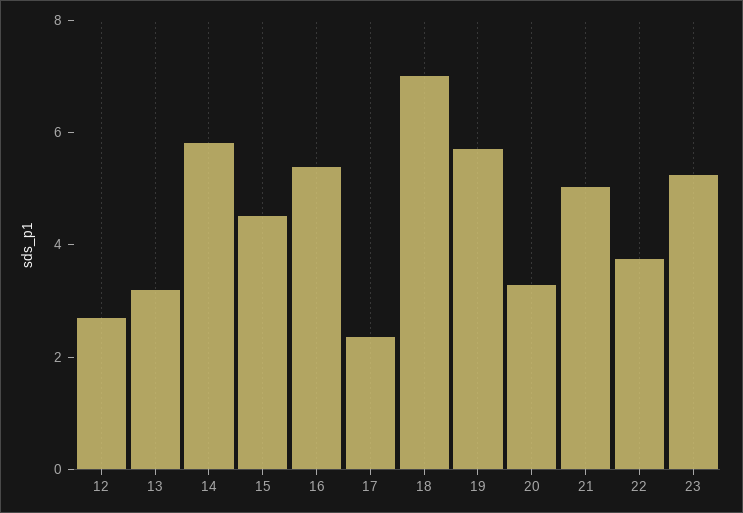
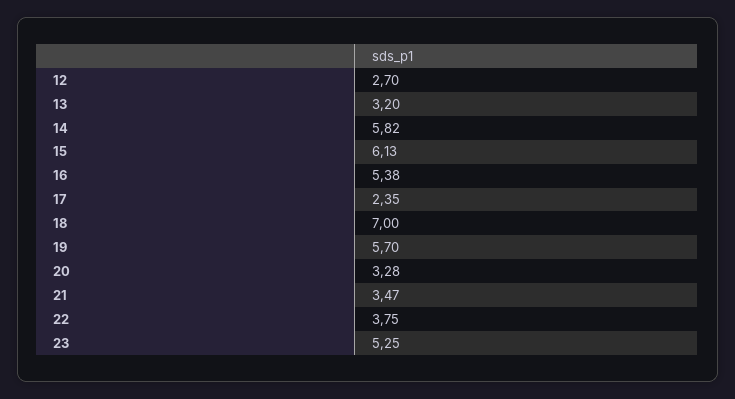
  {
    "12": 2.7,
    "13": 3.2,
    "14": 5.82,
-   "15": 4.5,
+   "15": 6.13,
    "16": 5.38,
    "17": 2.35,
    "18": 7,
    "19": 5.7,
    "20": 3.28,
-   "21": 5,
+   "21": 3.47,
    "22": 3.75,
    "23": 5.25
  }

